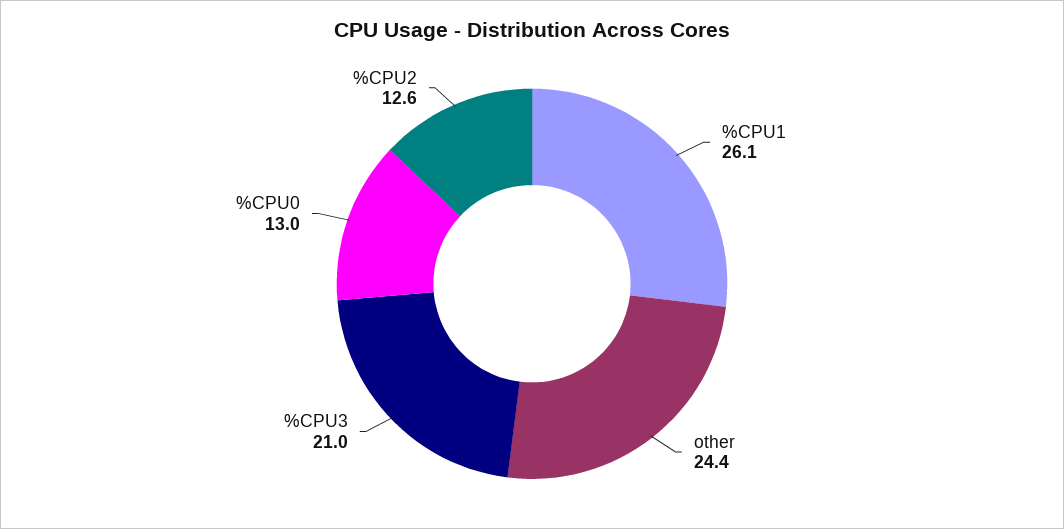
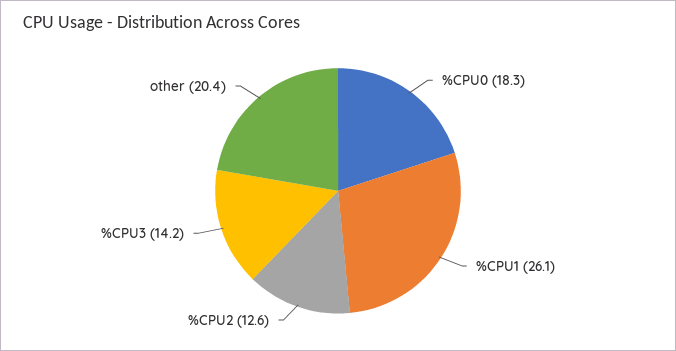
  {
    "%CPU1": 26.1,
-   "other": 24.4,
+   "other": 20.4,
-   "%CPU3": 21,
+   "%CPU3": 14.2,
-   "%CPU0": 13,
+   "%CPU0": 18.3,
    "%CPU2": 12.6
  }

